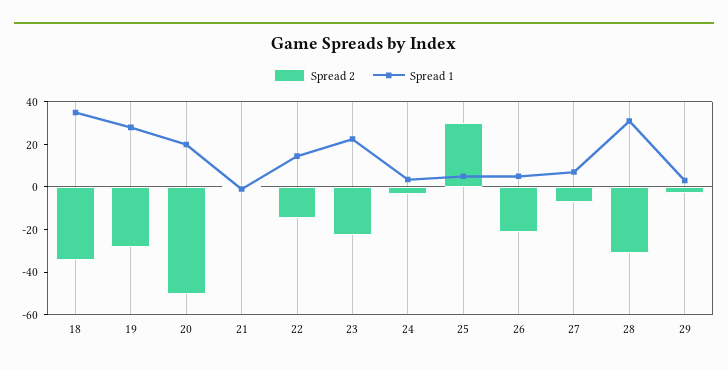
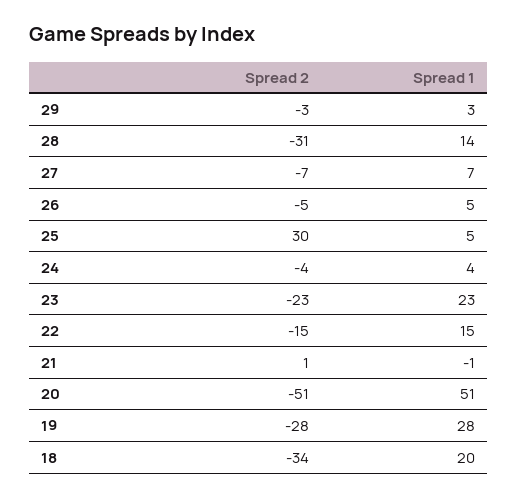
  {
    "Spread 2": {
      "18": -34,
      "19": -28,
      "20": -51,
      "21": 1,
      "22": -15,
      "23": -23,
      "24": -4,
      "25": 30,
-     "26": -20,
+     "26": -5,
      "27": -7,
      "28": -31,
      "29": -3
    },
    "Spread 1": {
-     "18": 35,
+     "18": 20,
      "19": 28,
-     "20": 20,
+     "20": 51,
      "21": -1,
      "22": 15,
      "23": 23,
      "24": 4,
      "25": 5,
      "26": 5,
      "27": 7,
-     "28": 30,
+     "28": 14,
      "29": 3
    }
  }

